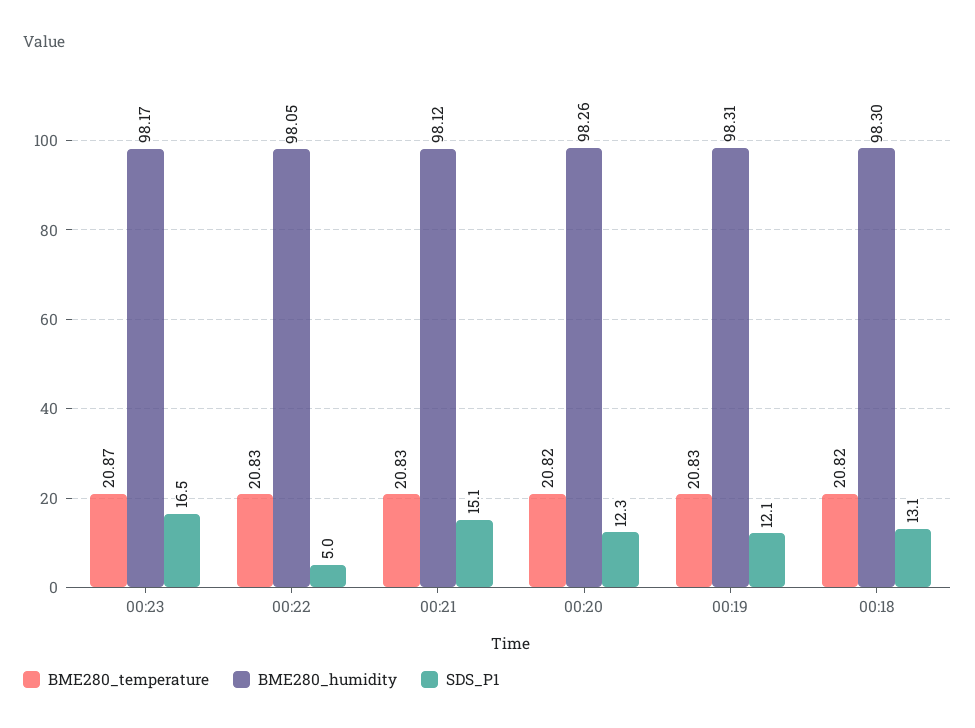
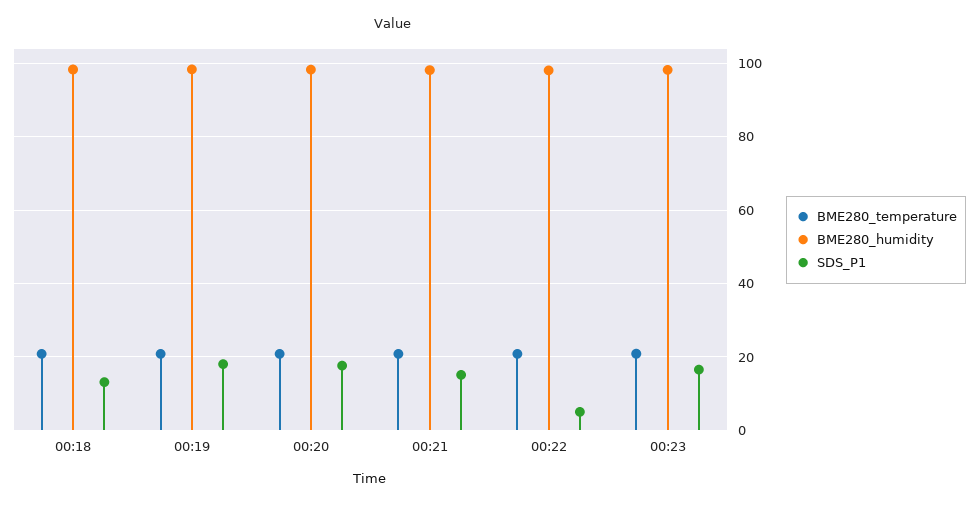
  {
    "BME280_temperature": {
      "00:23": 20.87,
      "00:22": 20.83,
      "00:21": 20.83,
      "00:20": 20.82,
      "00:19": 20.83,
      "00:18": 20.82
    },
    "BME280_humidity": {
      "00:23": 98.17,
      "00:22": 98.05,
      "00:21": 98.12,
      "00:20": 98.26,
      "00:19": 98.31,
      "00:18": 98.3
    },
    "SDS_P1": {
      "00:23": 16.5,
      "00:22": 5,
      "00:21": 15.1,
-     "00:20": 12.3,
+     "00:20": 18,
-     "00:19": 12.1,
+     "00:19": 18,
      "00:18": 13.1
    }
  }

